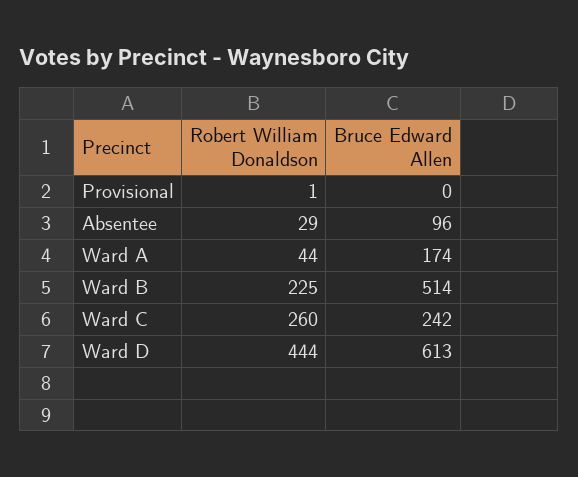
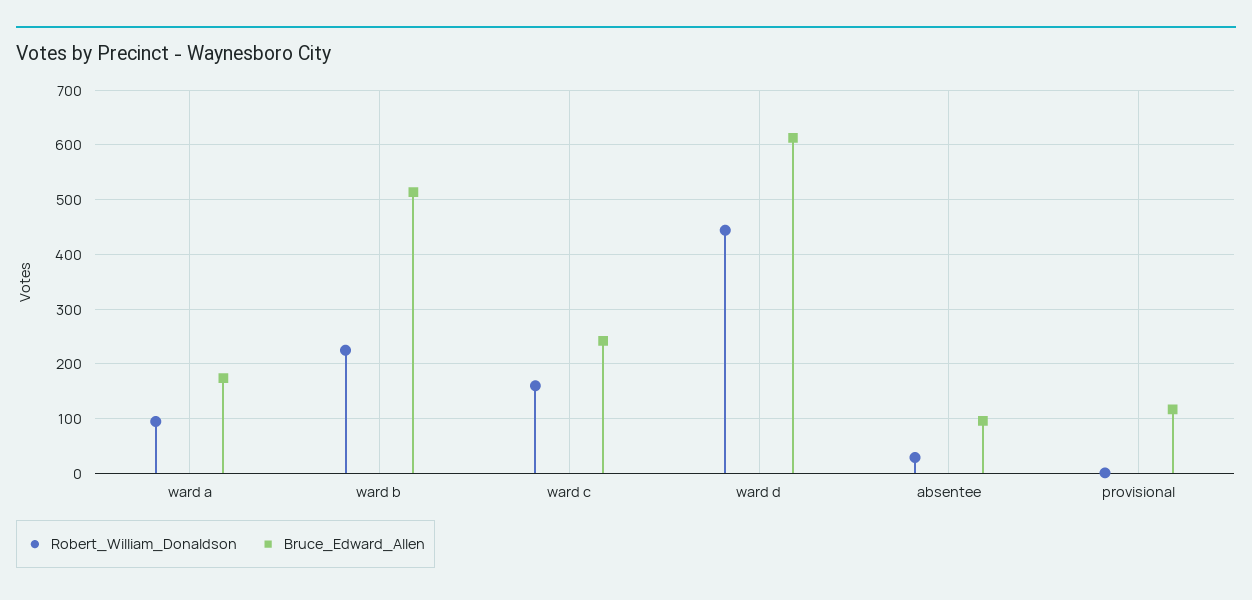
  {
    "Robert William Donaldson": {
      "Provisional": 1,
      "Absentee": 29,
-     "Ward A": 44,
+     "Ward A": 100,
      "Ward B": 225,
-     "Ward C": 260,
+     "Ward C": 160,
      "Ward D": 444
    },
    "Bruce Edward Allen": {
-     "Provisional": 0,
+     "Provisional": 120,
      "Absentee": 96,
      "Ward A": 174,
      "Ward B": 514,
      "Ward C": 242,
      "Ward D": 613
    }
  }

